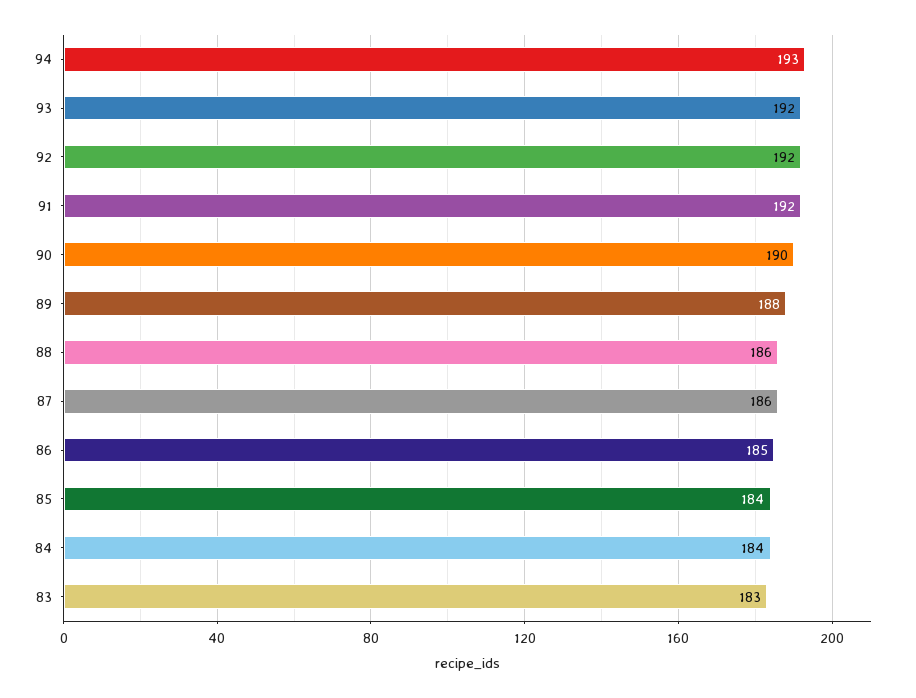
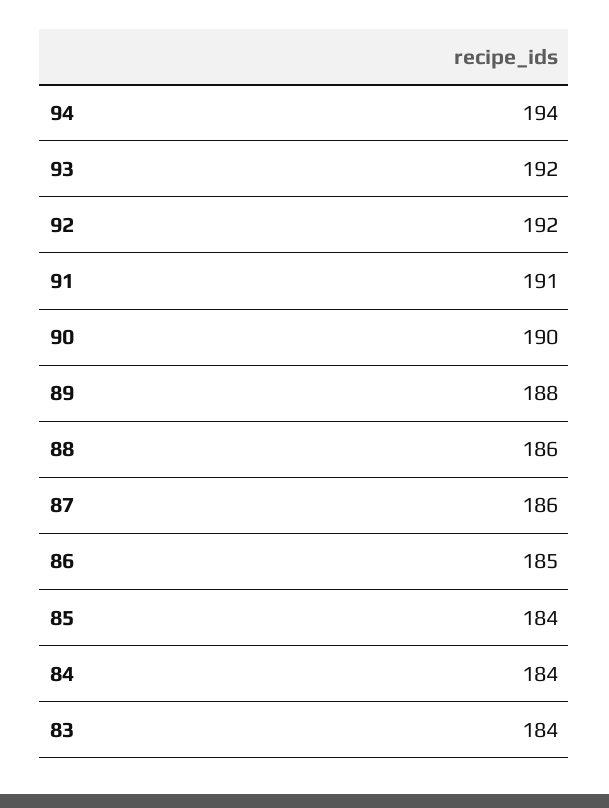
  {
-   "94": 193,
+   "94": 194,
    "93": 192,
    "92": 192,
-   "91": 192,
+   "91": 191,
    "90": 190,
    "89": 188,
    "88": 186,
    "87": 186,
    "86": 185,
    "85": 184,
    "84": 184,
-   "83": 183
+   "83": 184
  }

